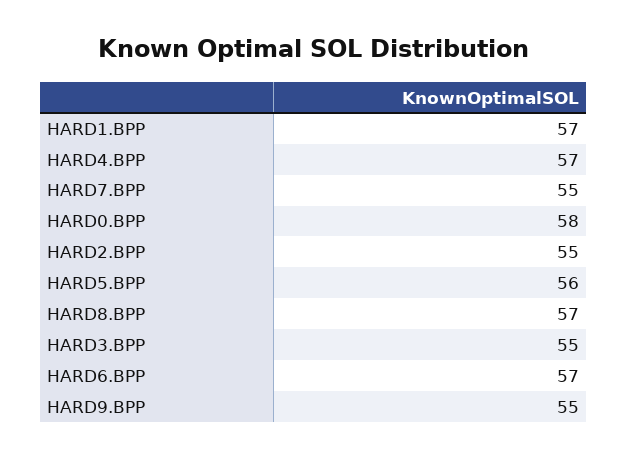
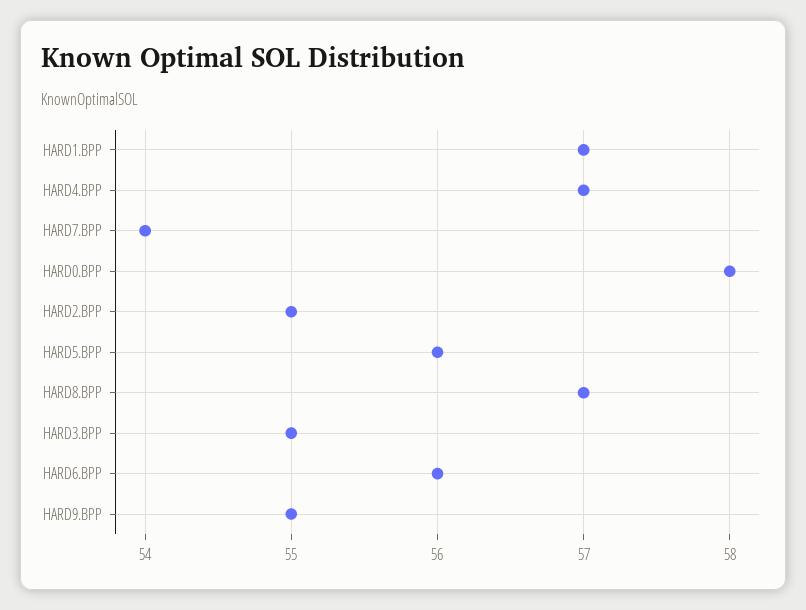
  {
    "HARD1.BPP": 57,
    "HARD4.BPP": 57,
-   "HARD7.BPP": 55,
+   "HARD7.BPP": 54,
    "HARD0.BPP": 58,
    "HARD2.BPP": 55,
    "HARD5.BPP": 56,
    "HARD8.BPP": 57,
    "HARD3.BPP": 55,
-   "HARD6.BPP": 57,
+   "HARD6.BPP": 56,
    "HARD9.BPP": 55
  }

